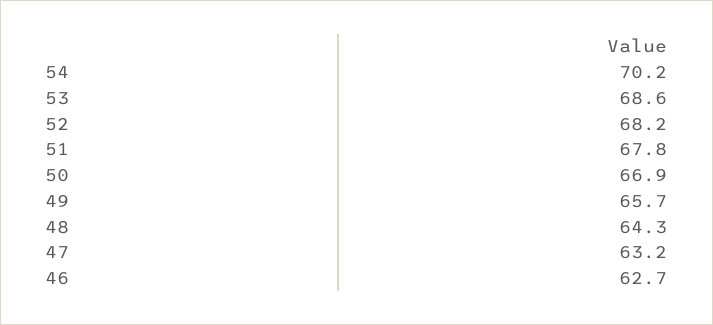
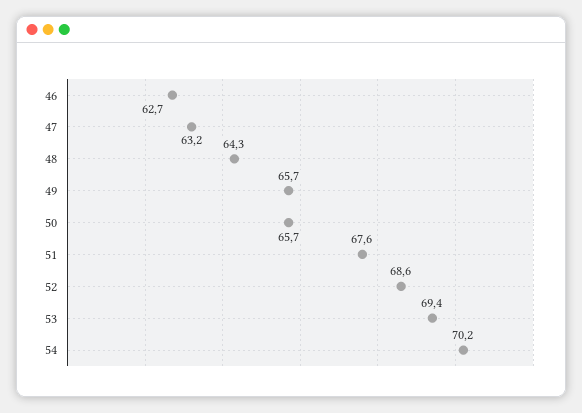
  {
    "54": 70.2,
-   "53": 68.6,
+   "53": 69.4,
-   "52": 68.2,
+   "52": 68.6,
-   "51": 67.8,
+   "51": 67.6,
-   "50": 66.9,
+   "50": 65.7,
    "49": 65.7,
    "48": 64.3,
    "47": 63.2,
    "46": 62.7
  }

